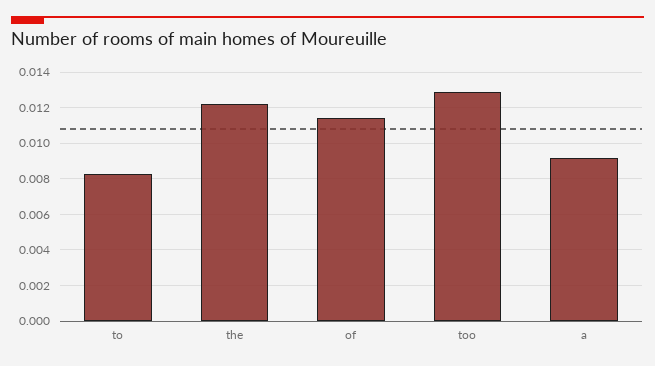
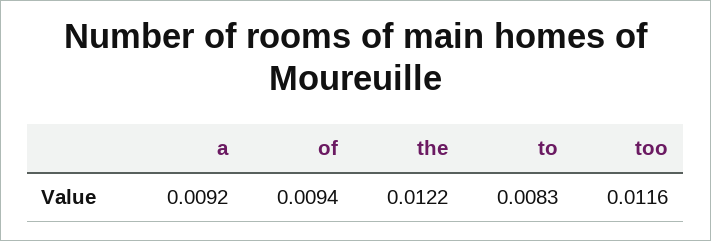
  {
    "to": 0.0083,
    "the": 0.0122,
-   "of": 0.0115,
+   "of": 0.0094,
-   "too": 0.013,
+   "too": 0.0116,
    "a": 0.0092
  }

